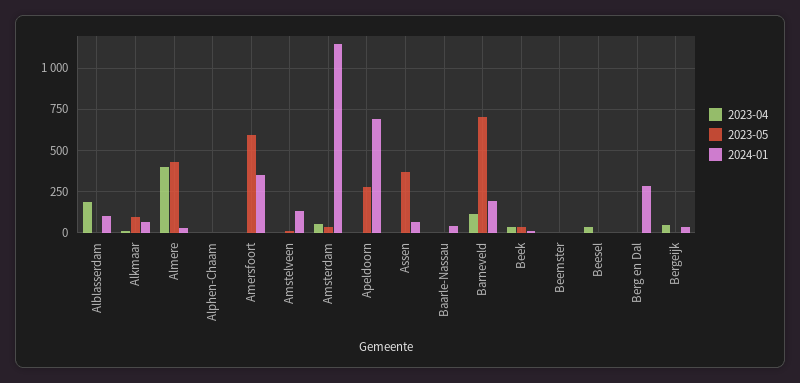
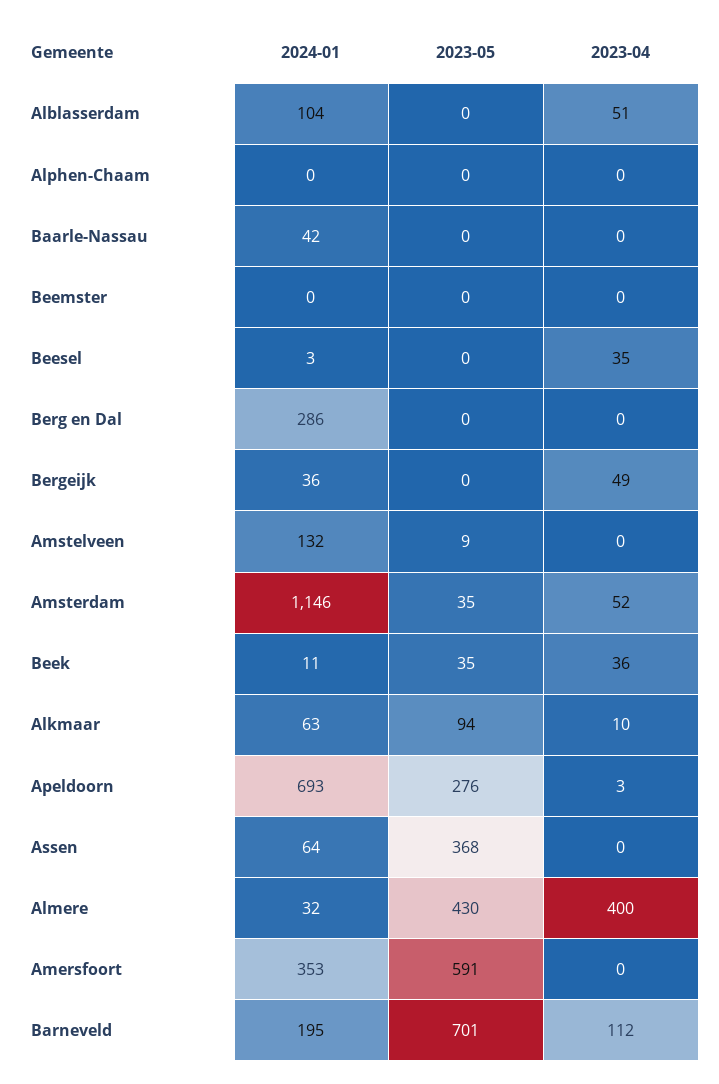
  {
    "2023-04": {
-     "Alblasserdam": 200,
+     "Alblasserdam": 51,
      "Alkmaar": 10,
      "Almere": 400,
      "Alphen-Chaam": 0,
      "Amersfoort": 0,
      "Amstelveen": 0,
      "Amsterdam": 52,
      "Apeldoorn": 3,
      "Assen": 0,
      "Baarle-Nassau": 0,
      "Barneveld": 112,
      "Beek": 36,
      "Beemster": 0,
      "Beesel": 35,
      "Berg en Dal": 0,
      "Bergeijk": 49
    },
    "2023-05": {
      "Alblasserdam": 0,
      "Alkmaar": 94,
      "Almere": 430,
      "Alphen-Chaam": 0,
      "Amersfoort": 591,
      "Amstelveen": 9,
      "Amsterdam": 35,
      "Apeldoorn": 276,
      "Assen": 368,
      "Baarle-Nassau": 0,
      "Barneveld": 701,
      "Beek": 35,
      "Beemster": 0,
      "Beesel": 0,
      "Berg en Dal": 0,
      "Bergeijk": 0
    },
    "2024-01": {
      "Alblasserdam": 104,
      "Alkmaar": 63,
      "Almere": 32,
      "Alphen-Chaam": 0,
      "Amersfoort": 353,
      "Amstelveen": 132,
      "Amsterdam": 1146,
      "Apeldoorn": 693,
      "Assen": 64,
      "Baarle-Nassau": 42,
      "Barneveld": 195,
      "Beek": 11,
      "Beemster": 0,
      "Beesel": 3,
      "Berg en Dal": 286,
      "Bergeijk": 36
    }
  }

